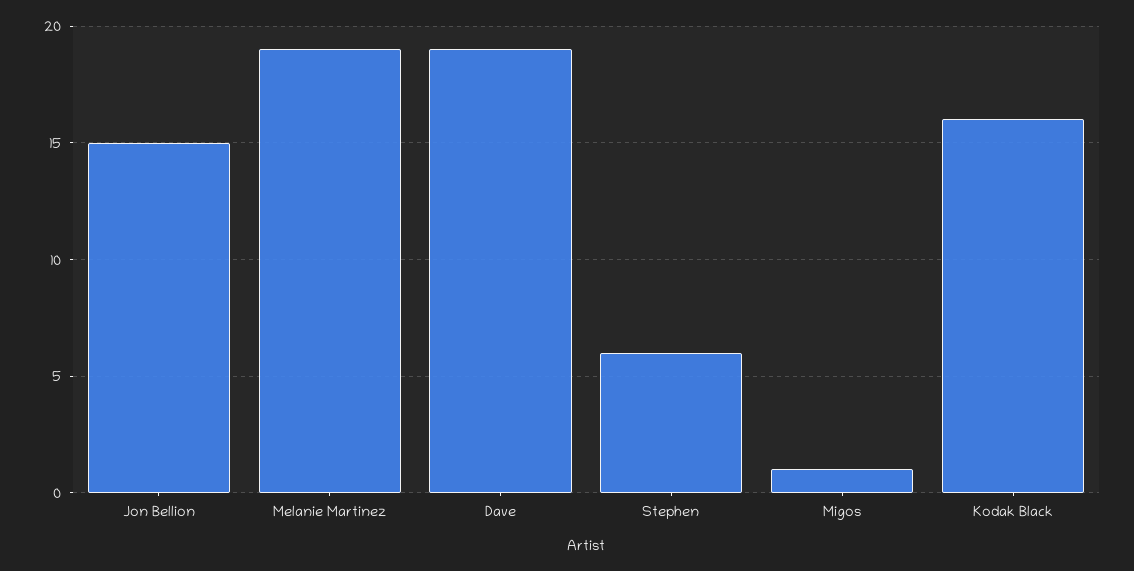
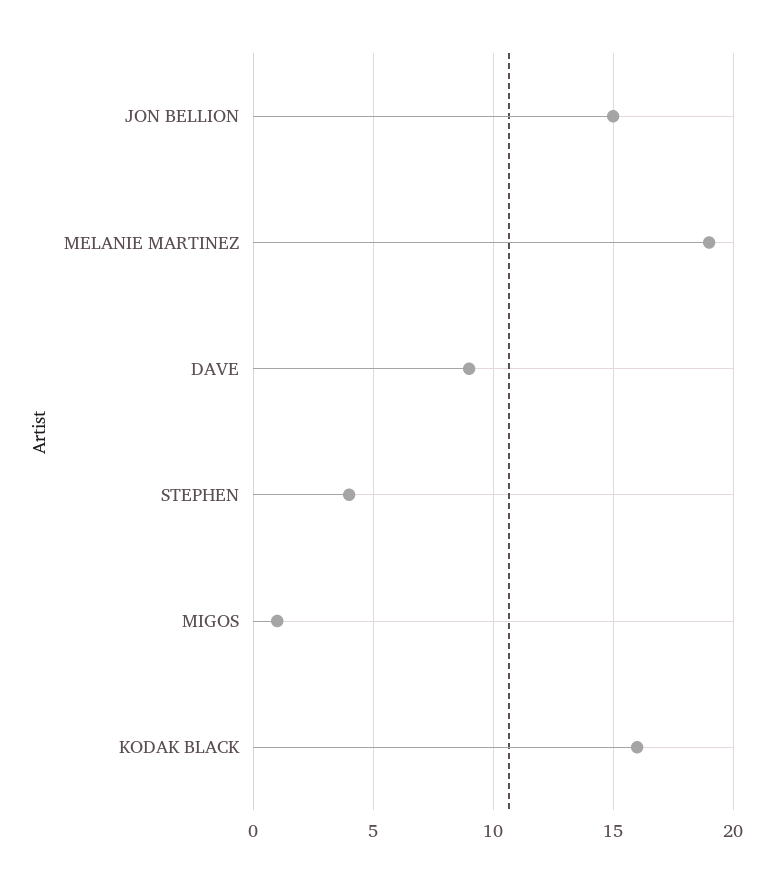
  {
    "Jon Bellion": 15,
    "Melanie Martinez": 19,
-   "Dave": 19,
+   "Dave": 9,
-   "Stephen": 6,
+   "Stephen": 4,
    "Migos": 1,
    "Kodak Black": 16
  }

